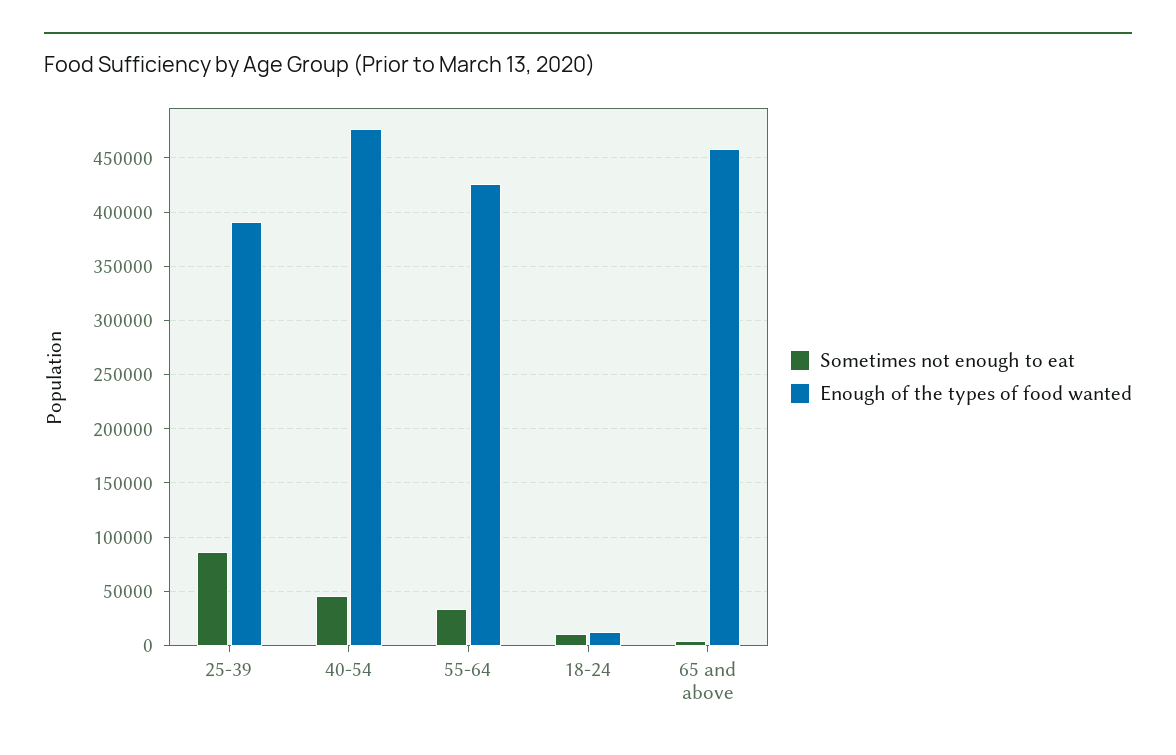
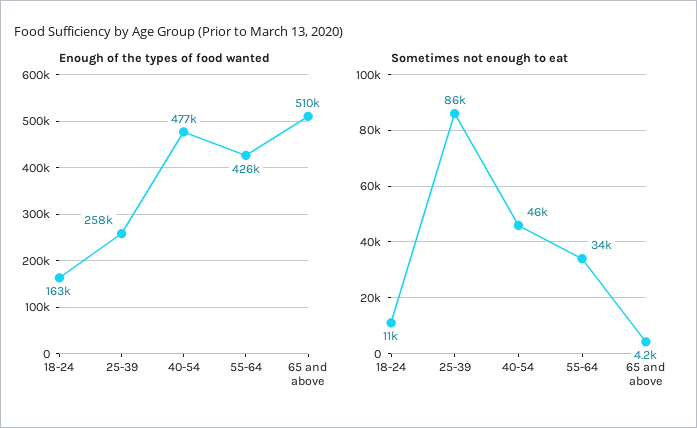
  {
    "Sometimes not enough to eat": {
      "25-39": 86000,
      "40-54": 46000,
      "55-64": 34000,
      "18-24": 11000,
      "65 and above": 4200
    },
    "Enough of the types of food wanted": {
-     "25-39": 390000,
+     "25-39": 258000,
      "40-54": 477000,
      "55-64": 426000,
-     "18-24": 10000,
+     "18-24": 163000,
-     "65 and above": 460000
+     "65 and above": 510000
    }
  }

